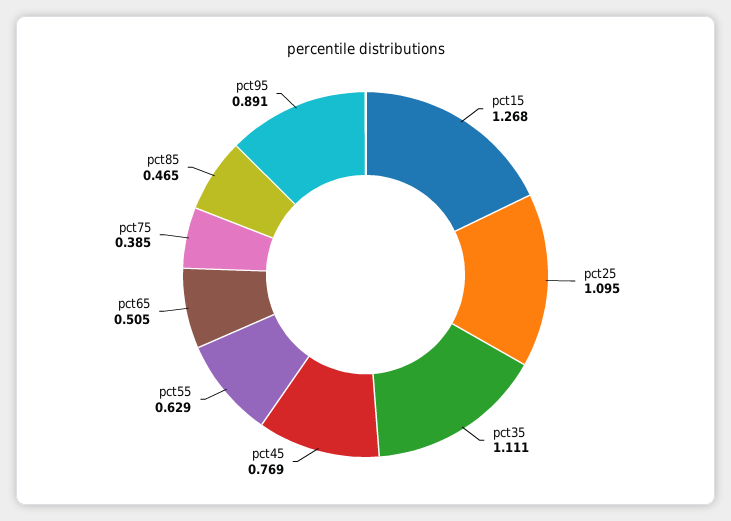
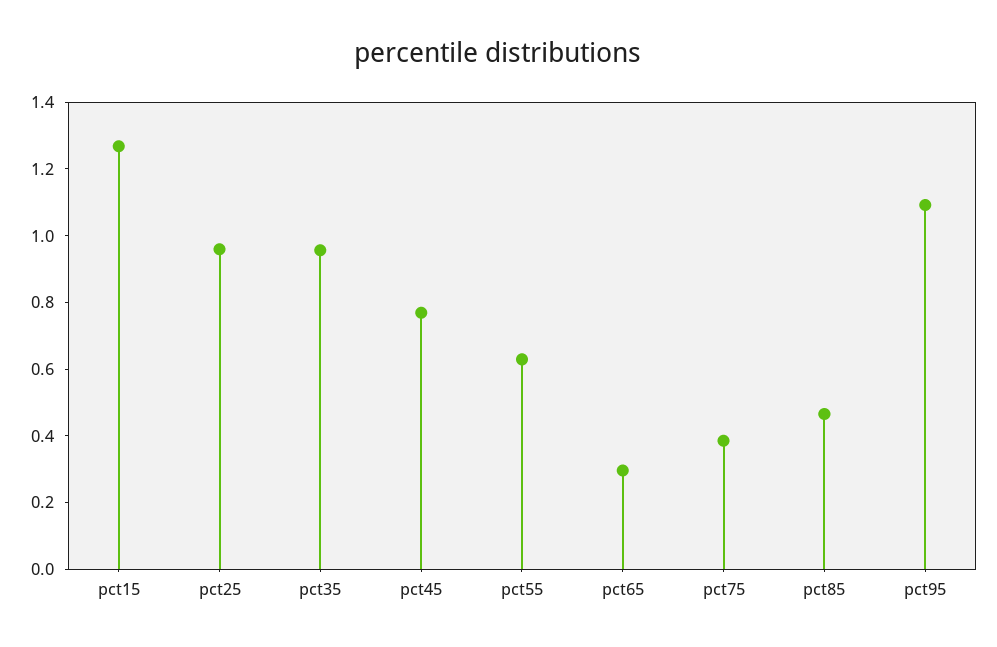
  {
    "pct15": 1.268,
-   "pct25": 1.095,
+   "pct25": 0.95,
-   "pct35": 1.111,
+   "pct35": 0.95,
    "pct45": 0.769,
    "pct55": 0.629,
-   "pct65": 0.505,
+   "pct65": 0.3,
    "pct75": 0.385,
    "pct85": 0.465,
-   "pct95": 0.891
+   "pct95": 1.1
  }

